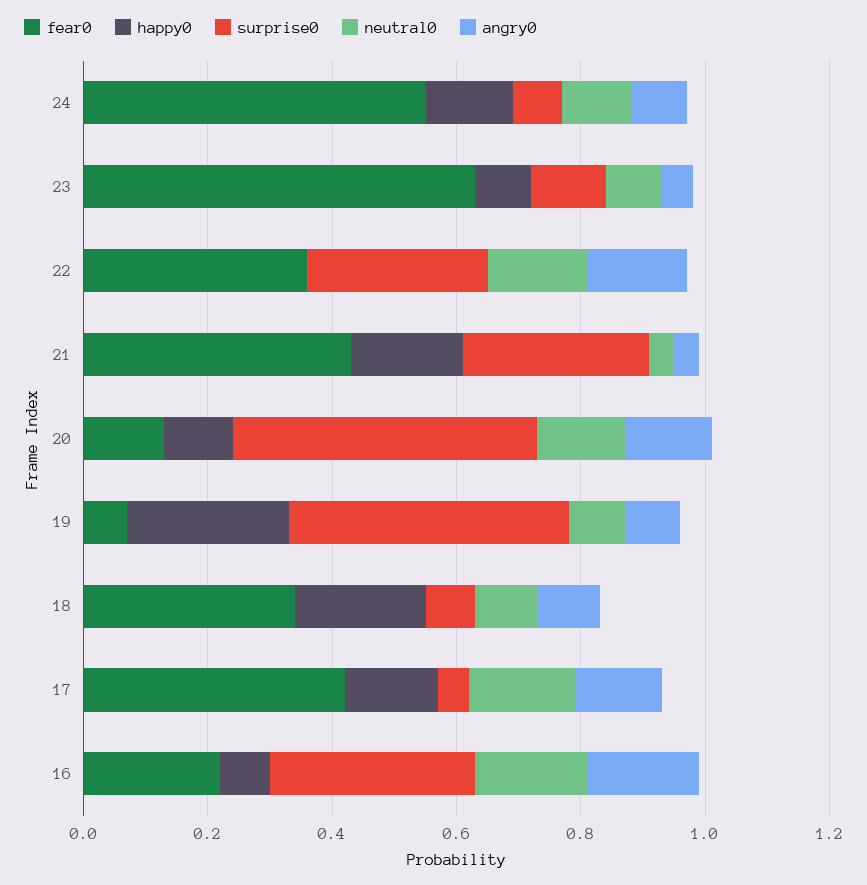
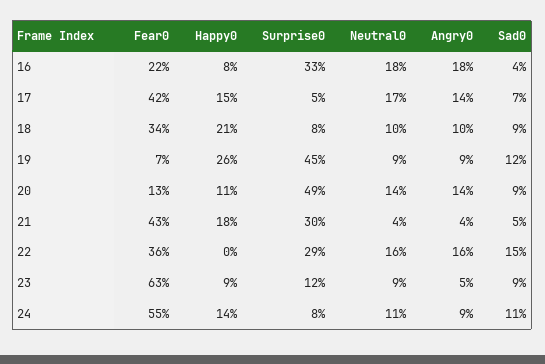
  {
    "fear0": {
      "24": 0.55,
      "23": 0.63,
      "22": 0.36,
      "21": 0.43,
      "20": 0.13,
      "19": 0.07,
      "18": 0.34,
      "17": 0.42,
      "16": 0.22
    },
    "happy0": {
      "24": 0.14,
      "23": 0.09,
      "22": 0,
      "21": 0.18,
      "20": 0.11,
      "19": 0.26,
      "18": 0.21,
      "17": 0.15,
      "16": 0.08
    },
    "surprise0": {
      "24": 0.08,
      "23": 0.12,
      "22": 0.29,
      "21": 0.3,
      "20": 0.49,
      "19": 0.45,
      "18": 0.08,
      "17": 0.05,
      "16": 0.33
    },
    "neutral0": {
      "24": 0.11,
      "23": 0.09,
      "22": 0.16,
      "21": 0.04,
      "20": 0.14,
      "19": 0.09,
      "18": 0.1,
      "17": 0.17,
      "16": 0.18
    },
    "angry0": {
      "24": 0.09,
      "23": 0.05,
      "22": 0.16,
      "21": 0.04,
      "20": 0.14,
      "19": 0.09,
      "18": 0.1,
      "17": 0.14,
      "16": 0.18
-   }
+   },
+   "Sad0": {
+     "16": 0.04,
+     "17": 0.07,
+     "18": 0.09,
+     "19": 0.12,
+     "20": 0.09,
+     "21": 0.05,
+     "22": 0.15,
+     "23": 0.09,
+     "24": 0.11
+   }
  }

